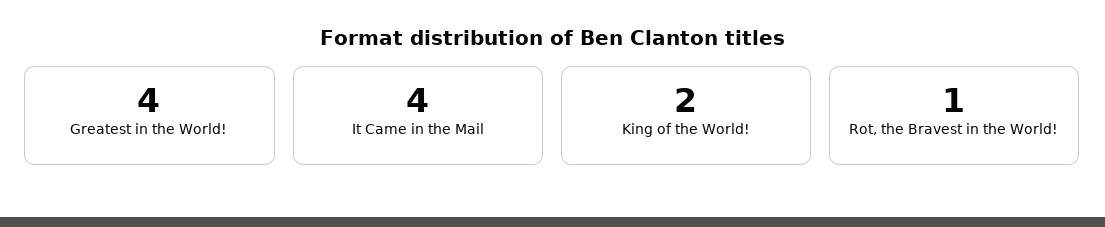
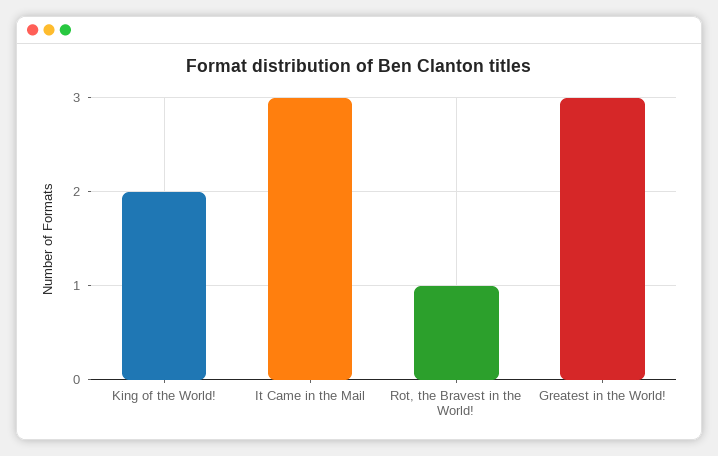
  {
-   "Greatest in the World!": 4,
+   "Greatest in the World!": 3,
-   "It Came in the Mail": 4,
+   "It Came in the Mail": 3,
    "King of the World!": 2,
    "Rot, the Bravest in the World!": 1
  }

